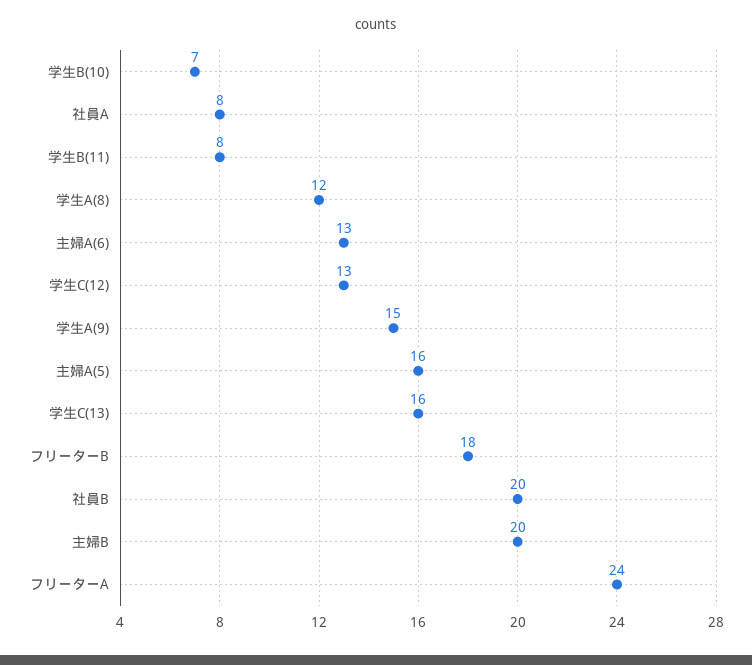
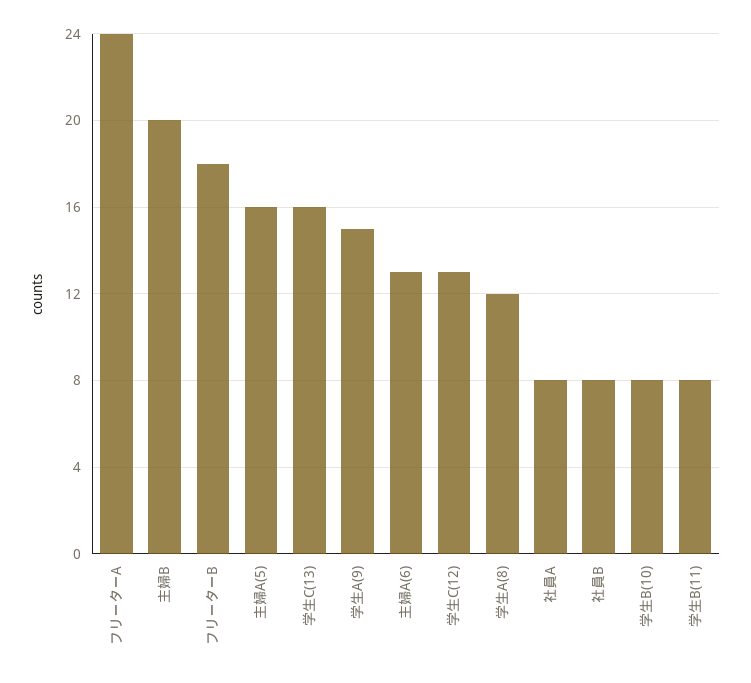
  {
-   "学生B(10)": 7,
+   "学生B(10)": 8,
    "社員A": 8,
    "学生B(11)": 8,
    "学生A(8)": 12,
    "主婦A(6)": 13,
    "学生C(12)": 13,
    "学生A(9)": 15,
    "主婦A(5)": 16,
    "学生C(13)": 16,
    "フリーターB": 18,
-   "社員B": 20,
+   "社員B": 8,
    "主婦B": 20,
    "フリーターA": 24
  }

